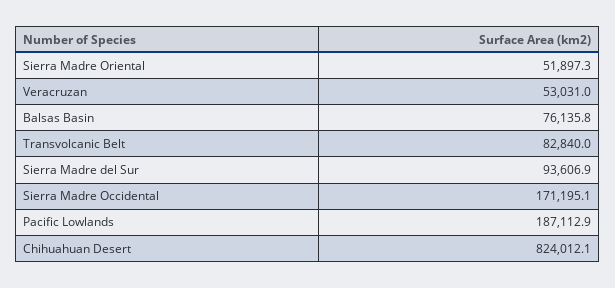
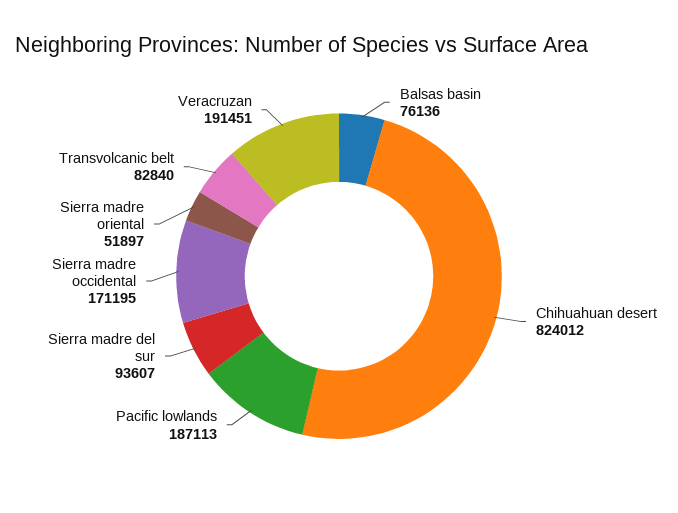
  {
    "Sierra Madre Oriental": 51897.3,
-   "Veracruzan": 53031,
+   "Veracruzan": 191451,
    "Balsas Basin": 76135.8,
    "Transvolcanic Belt": 82840,
    "Sierra Madre del Sur": 93606.9,
    "Sierra Madre Occidental": 171195.1,
    "Pacific Lowlands": 187112.9,
    "Chihuahuan Desert": 824012.1
  }

